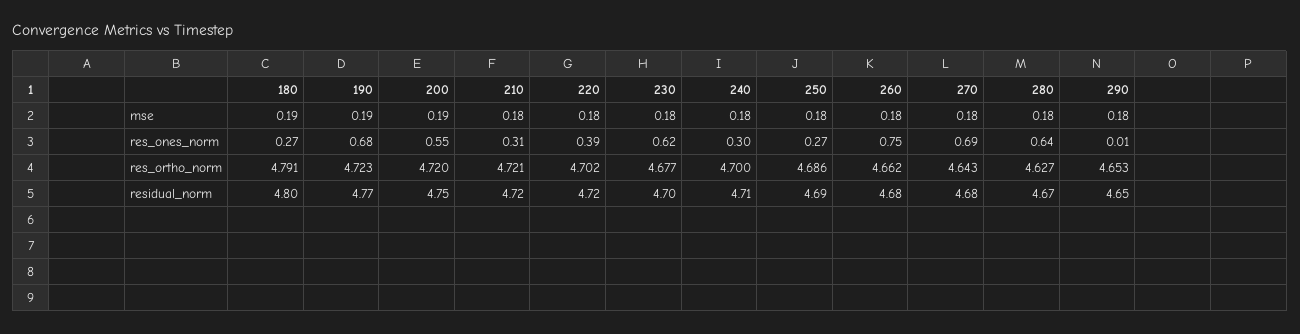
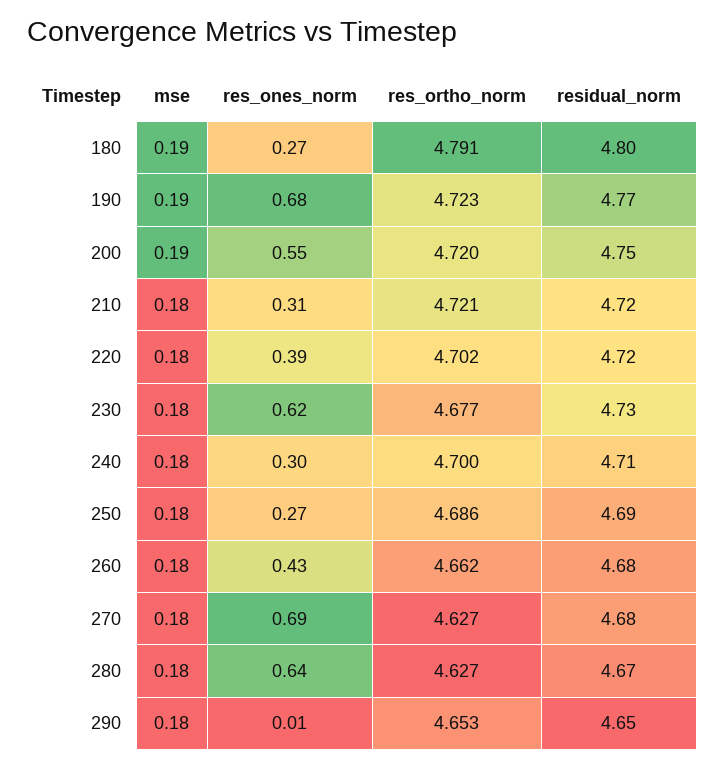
  {
    "180": {
      "mse": 0.19,
      "res_ones_norm": 0.27,
      "res_ortho_norm": 4.791,
      "residual_norm": 4.8
    },
    "190": {
      "mse": 0.19,
      "res_ones_norm": 0.68,
      "res_ortho_norm": 4.723,
      "residual_norm": 4.77
    },
    "200": {
      "mse": 0.19,
      "res_ones_norm": 0.55,
      "res_ortho_norm": 4.72,
      "residual_norm": 4.75
    },
    "210": {
      "mse": 0.18,
      "res_ones_norm": 0.31,
      "res_ortho_norm": 4.721,
      "residual_norm": 4.72
    },
    "220": {
      "mse": 0.18,
      "res_ones_norm": 0.39,
      "res_ortho_norm": 4.702,
      "residual_norm": 4.72
    },
    "230": {
      "mse": 0.18,
      "res_ones_norm": 0.62,
      "res_ortho_norm": 4.677,
-     "residual_norm": 4.7
+     "residual_norm": 4.73
    },
    "240": {
      "mse": 0.18,
      "res_ones_norm": 0.3,
      "res_ortho_norm": 4.7,
      "residual_norm": 4.71
    },
    "250": {
      "mse": 0.18,
      "res_ones_norm": 0.27,
      "res_ortho_norm": 4.686,
      "residual_norm": 4.69
    },
    "260": {
      "mse": 0.18,
-     "res_ones_norm": 0.75,
+     "res_ones_norm": 0.43,
      "res_ortho_norm": 4.662,
      "residual_norm": 4.68
    },
    "270": {
      "mse": 0.18,
      "res_ones_norm": 0.69,
-     "res_ortho_norm": 4.643,
+     "res_ortho_norm": 4.627,
      "residual_norm": 4.68
    },
    "280": {
      "mse": 0.18,
      "res_ones_norm": 0.64,
      "res_ortho_norm": 4.627,
      "residual_norm": 4.67
    },
    "290": {
      "mse": 0.18,
      "res_ones_norm": 0.01,
      "res_ortho_norm": 4.653,
      "residual_norm": 4.65
    }
  }

